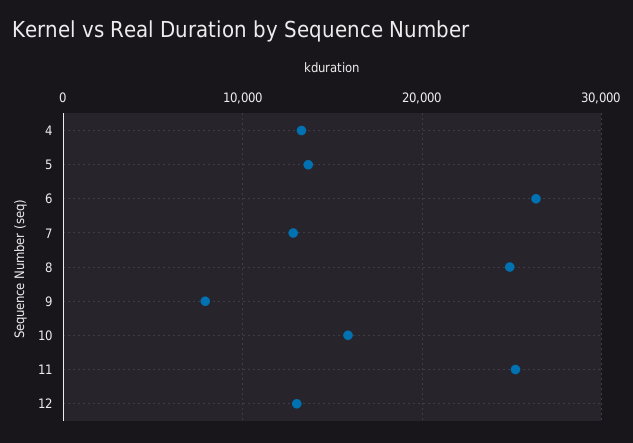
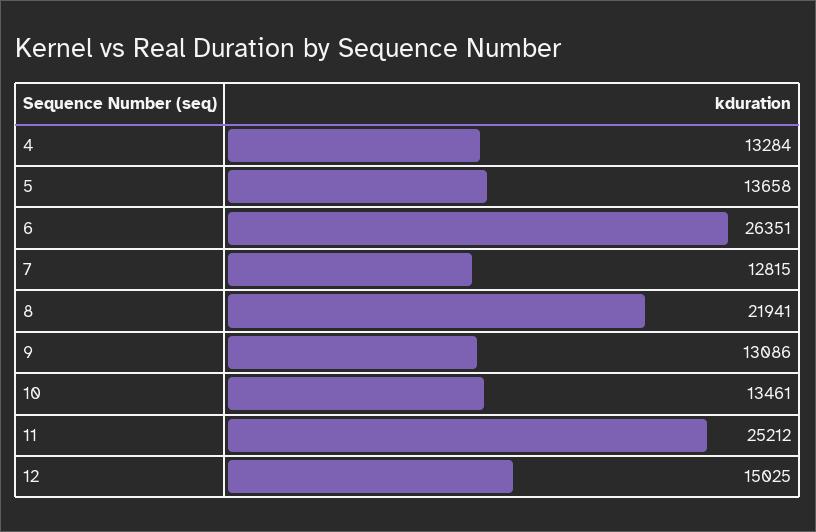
  {
    "4": 13284,
    "5": 13658,
    "6": 26351,
    "7": 12815,
-   "8": 25000,
+   "8": 21941,
-   "9": 8000,
+   "9": 13086,
-   "10": 16000,
+   "10": 13461,
    "11": 25212,
-   "12": 13000
+   "12": 15025
  }

